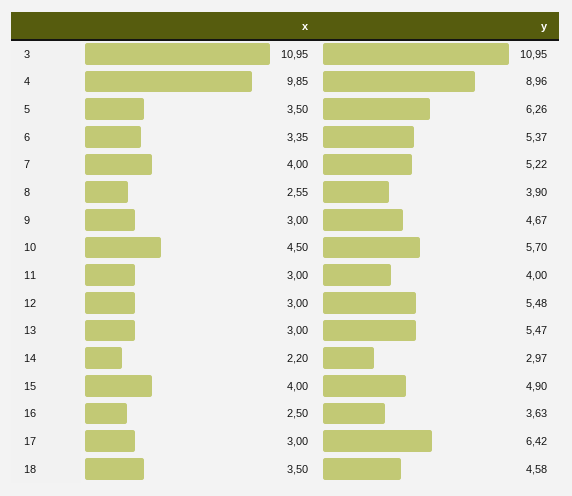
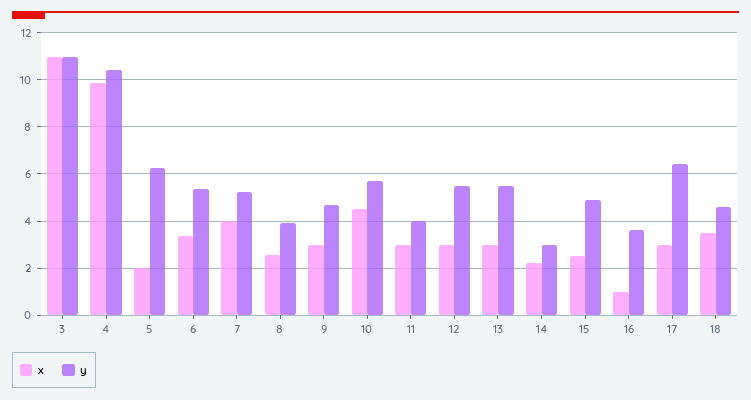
  {
    "x": {
      "3": 10.95,
      "4": 9.85,
-     "5": 3.5,
+     "5": 2,
      "6": 3.35,
      "7": 4,
      "8": 2.55,
      "9": 3,
      "10": 4.5,
      "11": 3,
      "12": 3,
      "13": 3,
      "14": 2.2,
-     "15": 4,
+     "15": 2.5,
-     "16": 2.5,
+     "16": 1,
      "17": 3,
      "18": 3.5
    },
    "y": {
      "3": 10.95,
-     "4": 8.96,
+     "4": 10.5,
      "5": 6.26,
      "6": 5.37,
      "7": 5.22,
      "8": 3.9,
      "9": 4.67,
      "10": 5.7,
      "11": 4,
      "12": 5.48,
      "13": 5.47,
      "14": 2.97,
      "15": 4.9,
      "16": 3.63,
      "17": 6.42,
      "18": 4.58
    }
  }

